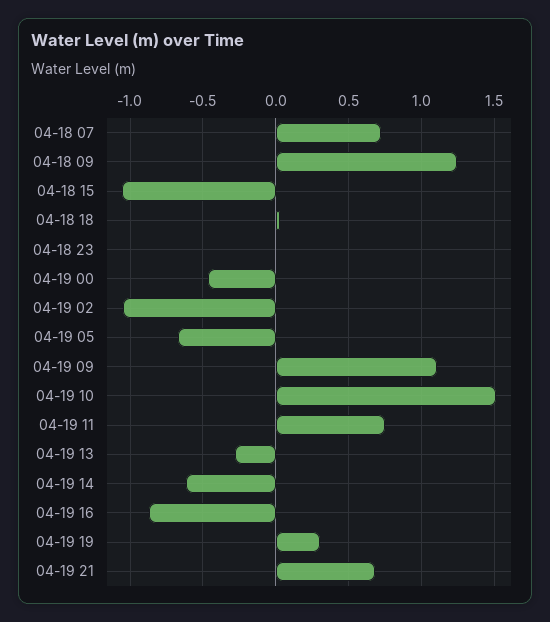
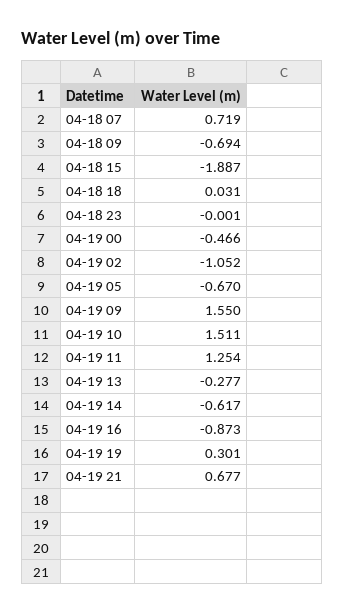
  {
    "04-18 07": 0.719,
-   "04-18 09": 1.25,
+   "04-18 09": -0.694,
-   "04-18 15": -1.05,
+   "04-18 15": -1.887,
    "04-18 18": 0.031,
    "04-18 23": -0.001,
    "04-19 00": -0.466,
    "04-19 02": -1.052,
    "04-19 05": -0.67,
-   "04-19 09": 1.1,
+   "04-19 09": 1.55,
    "04-19 10": 1.511,
-   "04-19 11": 0.75,
+   "04-19 11": 1.254,
    "04-19 13": -0.277,
    "04-19 14": -0.617,
    "04-19 16": -0.873,
    "04-19 19": 0.301,
    "04-19 21": 0.677
  }

